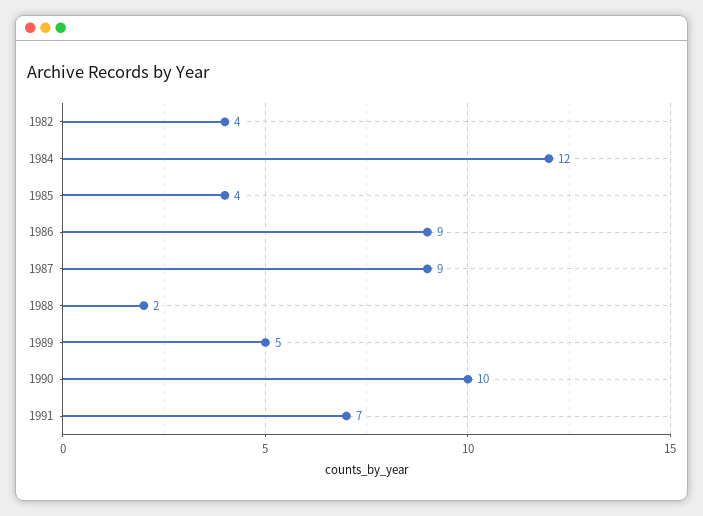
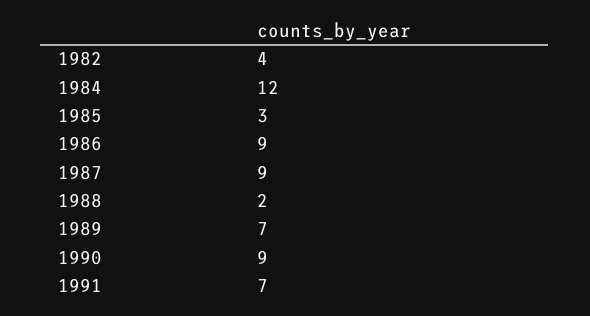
  {
    "1982": 4,
    "1984": 12,
-   "1985": 4,
+   "1985": 3,
    "1986": 9,
    "1987": 9,
    "1988": 2,
-   "1989": 5,
+   "1989": 7,
-   "1990": 10,
+   "1990": 9,
    "1991": 7
  }

